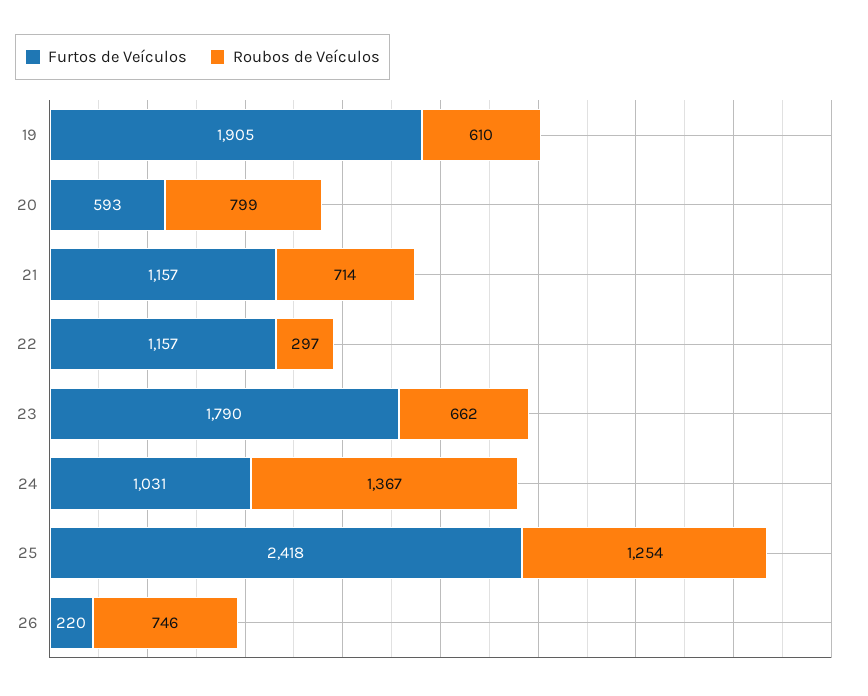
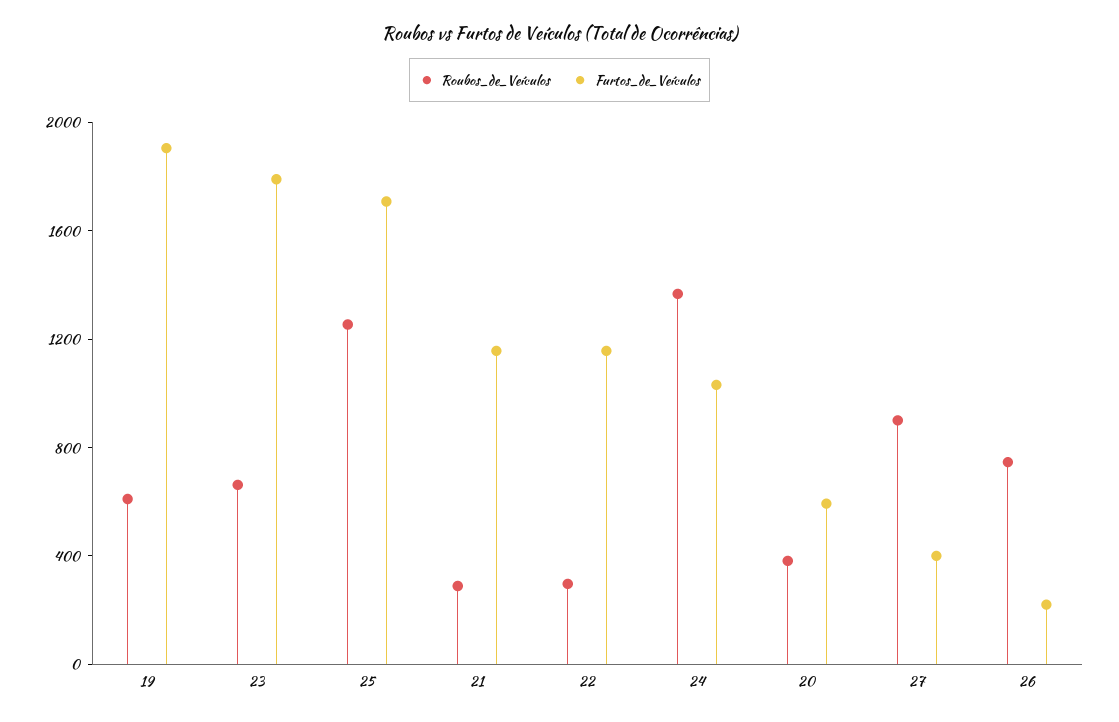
  {
    "Furtos de Veículos": {
      "19": 1905,
      "20": 593,
      "21": 1157,
      "22": 1157,
      "23": 1790,
      "24": 1031,
-     "25": 2418,
+     "25": 1700,
-     "26": 220
+     "26": 220,
+     "27": 400
    },
    "Roubos de Veículos": {
      "19": 610,
-     "20": 799,
+     "20": 400,
-     "21": 714,
+     "21": 300,
      "22": 297,
      "23": 662,
      "24": 1367,
      "25": 1254,
-     "26": 746
+     "26": 746,
+     "27": 900
    }
  }

